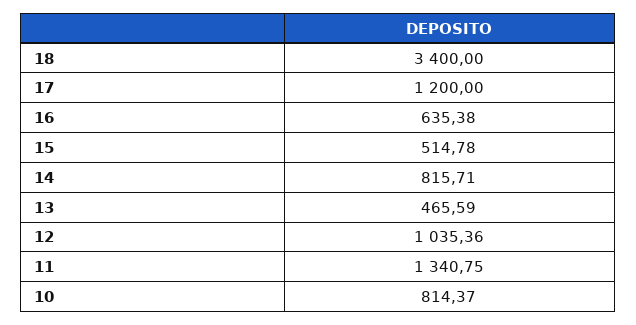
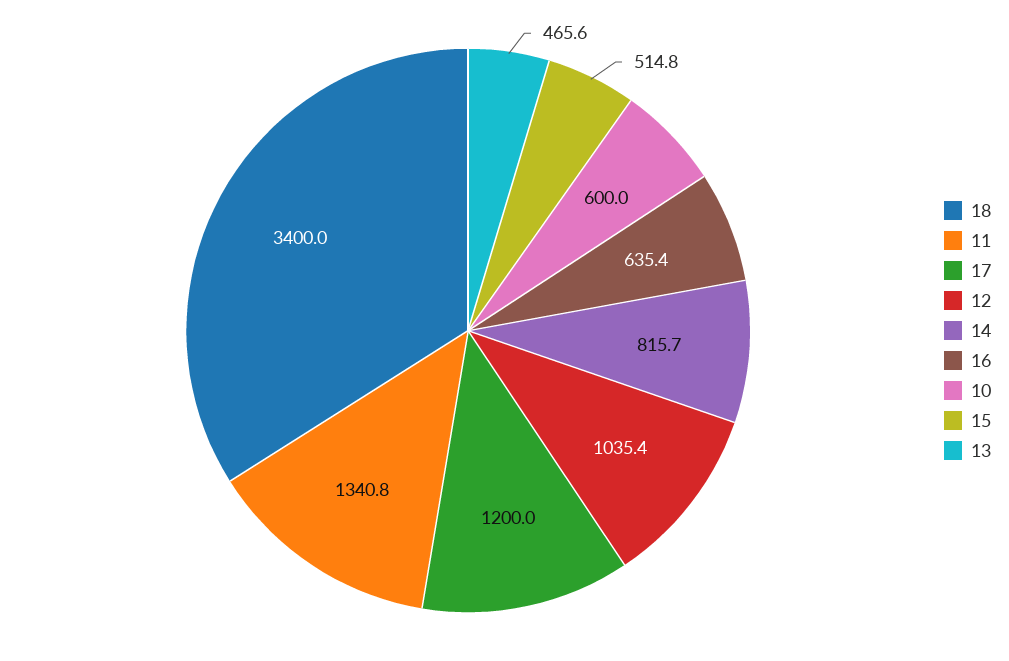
  {
    "18": 3400,
    "17": 1200,
    "16": 635.38,
    "15": 514.78,
    "14": 815.71,
    "13": 465.59,
    "12": 1035.36,
    "11": 1340.75,
-   "10": 814.37
+   "10": 600
  }

